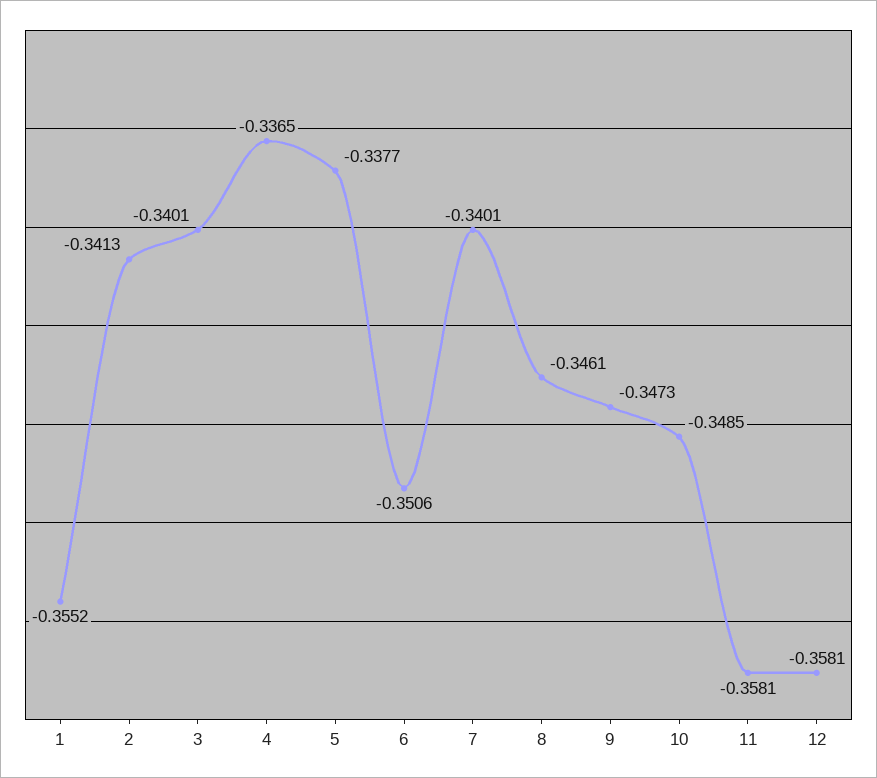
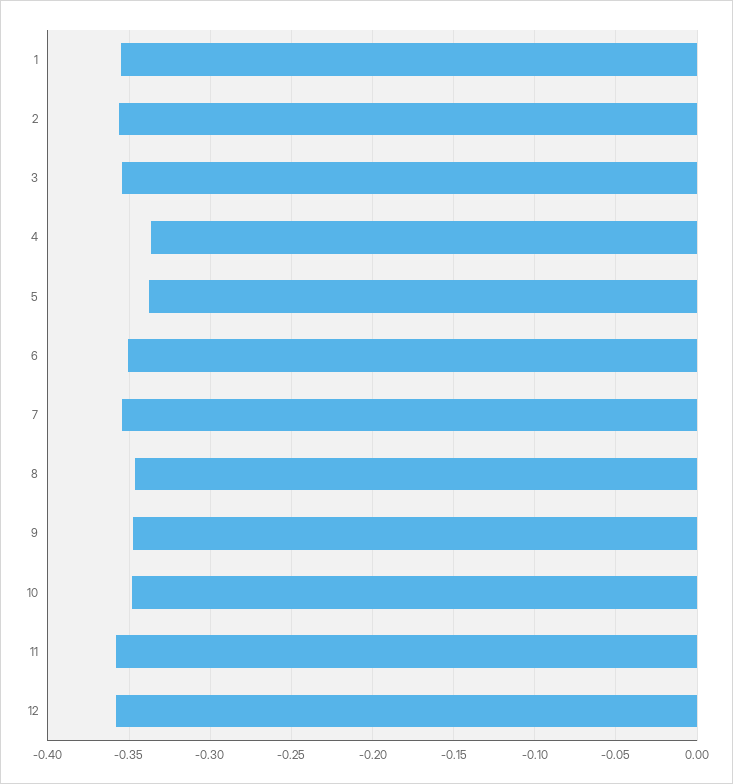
  {
    "1": -0.3552,
-   "2": -0.3413,
+   "2": -0.355,
-   "3": -0.3401,
+   "3": -0.355,
    "4": -0.3365,
    "5": -0.3377,
    "6": -0.3506,
-   "7": -0.3401,
+   "7": -0.355,
    "8": -0.3461,
    "9": -0.3473,
    "10": -0.3485,
    "11": -0.3581,
    "12": -0.3581
  }

